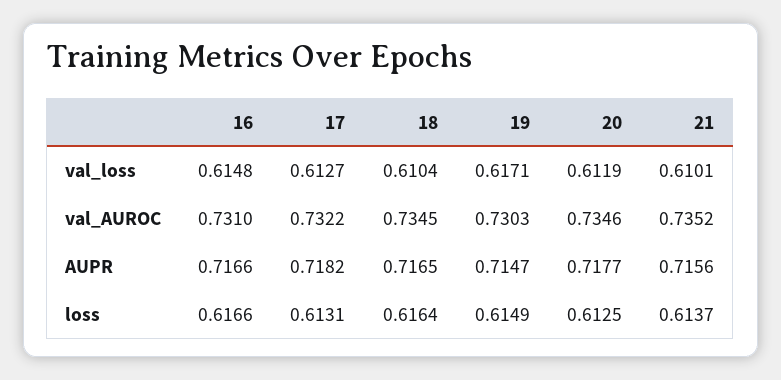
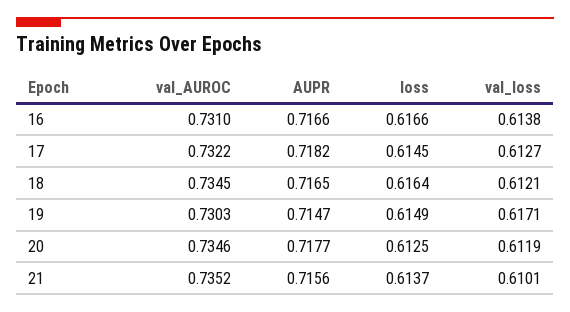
  {
    "16": {
-     "val_loss": 0.6148,
+     "val_loss": 0.6138,
      "val_AUROC": 0.731,
      "AUPR": 0.7166,
      "loss": 0.6166
    },
    "17": {
      "val_loss": 0.6127,
      "val_AUROC": 0.7322,
      "AUPR": 0.7182,
-     "loss": 0.6131
+     "loss": 0.6145
    },
    "18": {
-     "val_loss": 0.6104,
+     "val_loss": 0.6121,
      "val_AUROC": 0.7345,
      "AUPR": 0.7165,
      "loss": 0.6164
    },
    "19": {
      "val_loss": 0.6171,
      "val_AUROC": 0.7303,
      "AUPR": 0.7147,
      "loss": 0.6149
    },
    "20": {
      "val_loss": 0.6119,
      "val_AUROC": 0.7346,
      "AUPR": 0.7177,
      "loss": 0.6125
    },
    "21": {
      "val_loss": 0.6101,
      "val_AUROC": 0.7352,
      "AUPR": 0.7156,
      "loss": 0.6137
    }
  }

